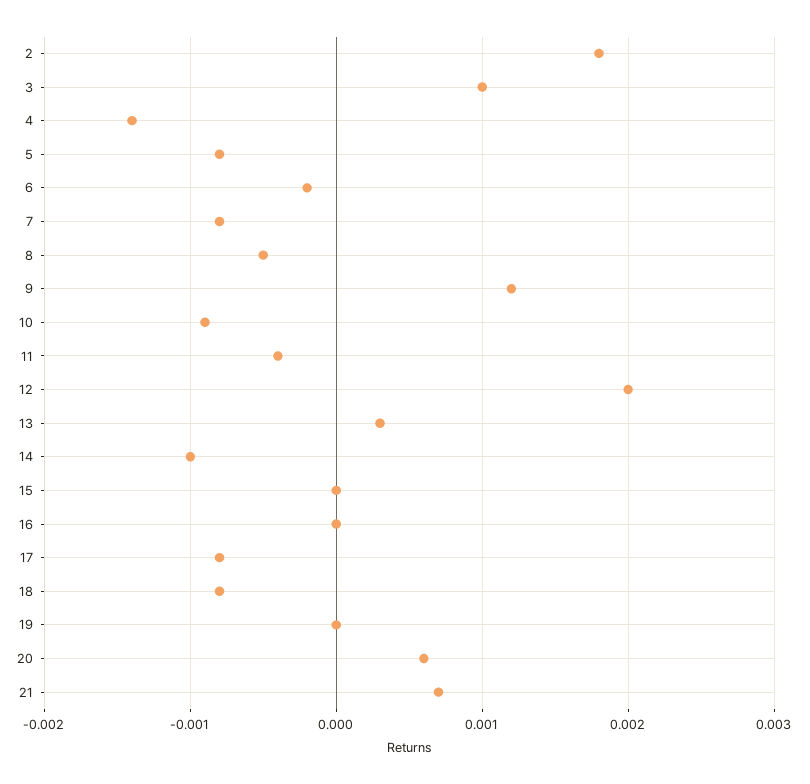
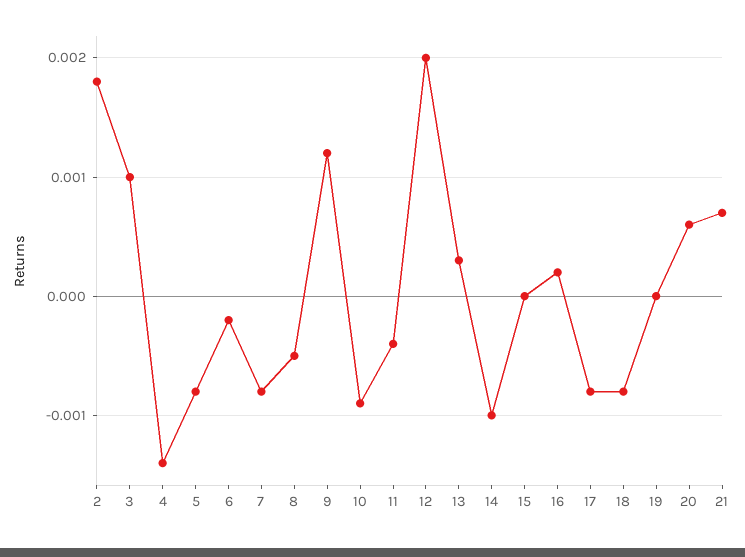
  {
    "2": 0.0018,
    "3": 0.001,
    "4": -0.0014,
    "5": -0.0008,
    "6": -0.0002,
    "7": -0.0008,
    "8": -0.0005,
    "9": 0.0012,
    "10": -0.0009,
    "11": -0.0004,
    "12": 0.002,
    "13": 0.0003,
    "14": -0.001,
    "15": 0,
-   "16": 0,
+   "16": 0.0002,
    "17": -0.0008,
    "18": -0.0008,
    "19": 0,
    "20": 0.0006,
    "21": 0.0007
  }

